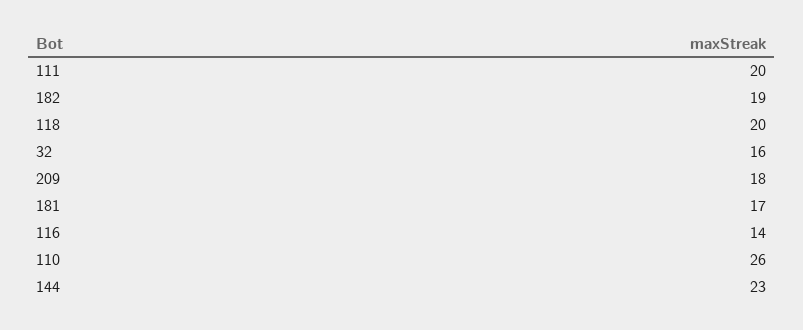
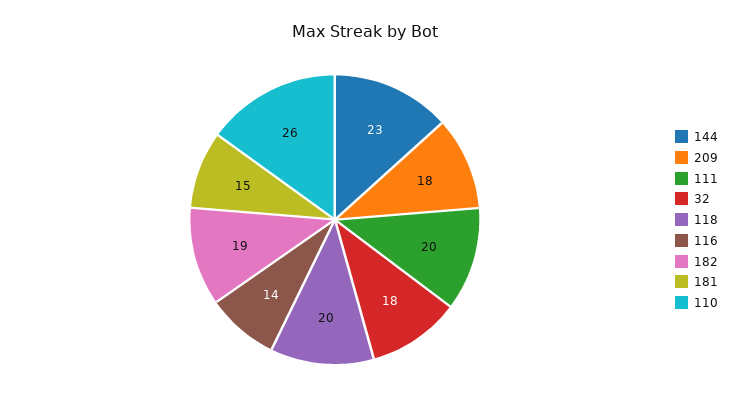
  {
    "111": 20,
    "182": 19,
    "118": 20,
-   "32": 16,
+   "32": 18,
    "209": 18,
-   "181": 17,
+   "181": 15,
    "116": 14,
    "110": 26,
    "144": 23
  }

